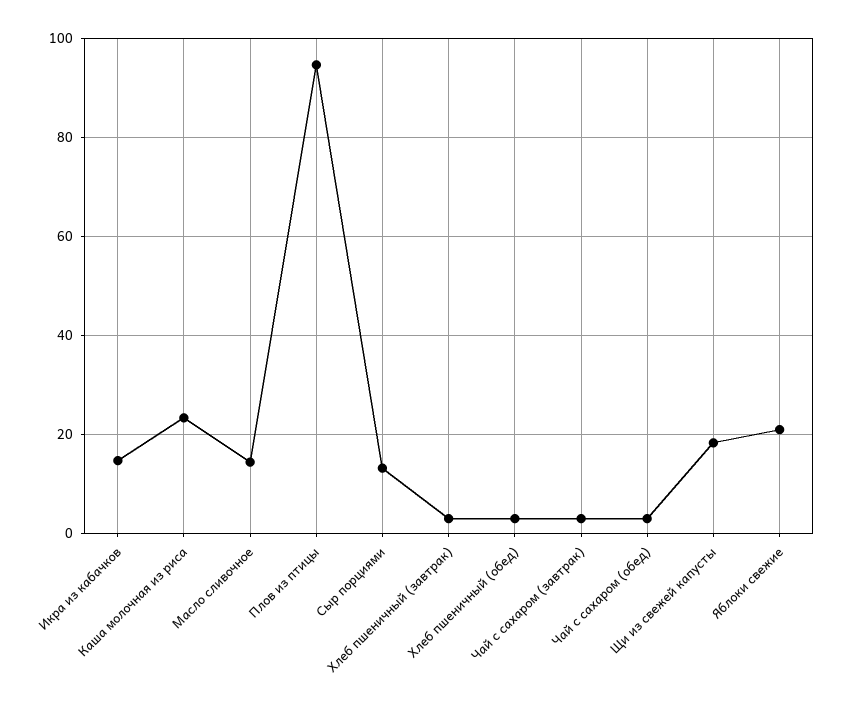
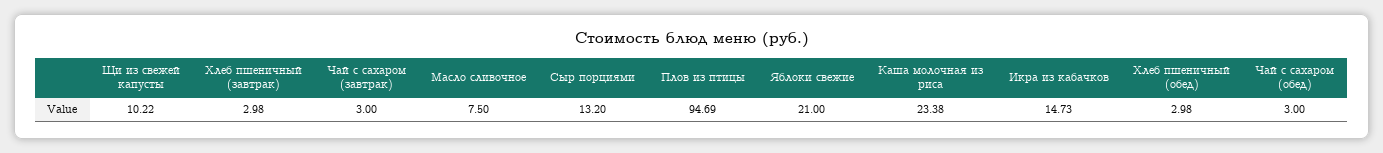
  {
    "Икра из кабачков": 14.73,
    "Каша молочная из риса": 23.38,
-   "Масло сливочное": 14,
+   "Масло сливочное": 7.5,
    "Плов из птицы": 94.69,
    "Сыр порциями": 13.2,
    "Хлеб пшеничный (завтрак)": 2.98,
    "Хлеб пшеничный (обед)": 2.98,
    "Чай с сахаром (завтрак)": 3,
    "Чай с сахаром (обед)": 3,
-   "Щи из свежей капусты": 18,
+   "Щи из свежей капусты": 10.22,
    "Яблоки свежие": 21
  }

